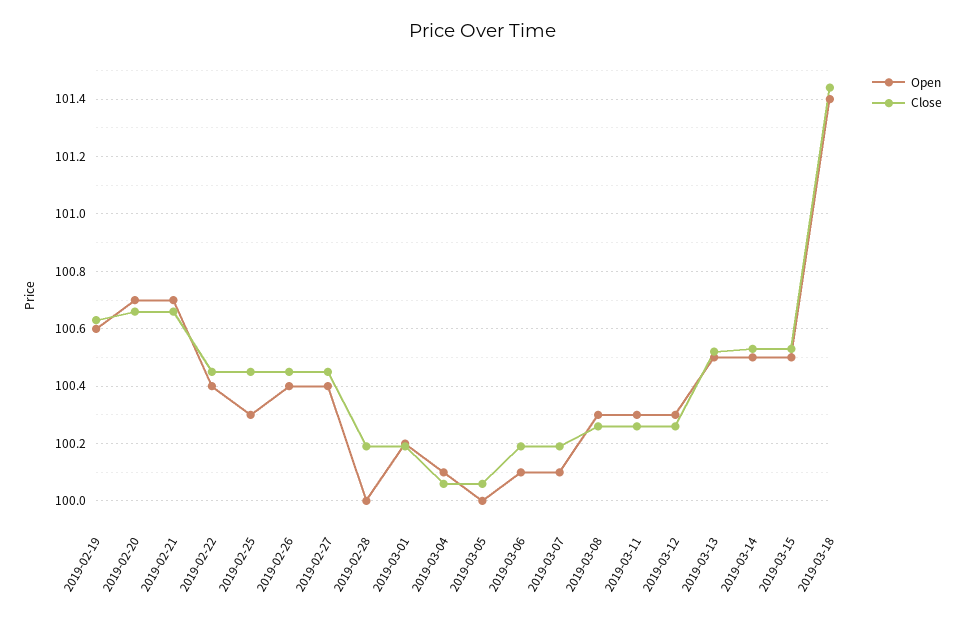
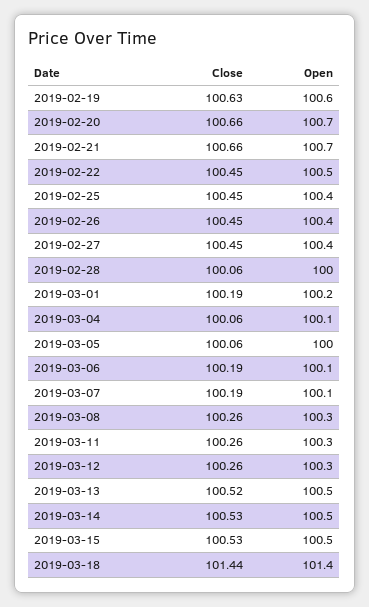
  {
    "Open": {
      "2019-02-19": 100.6,
      "2019-02-20": 100.7,
      "2019-02-21": 100.7,
-     "2019-02-22": 100.4,
+     "2019-02-22": 100.5,
-     "2019-02-25": 100.3,
+     "2019-02-25": 100.4,
      "2019-02-26": 100.4,
      "2019-02-27": 100.4,
      "2019-02-28": 100,
      "2019-03-01": 100.2,
      "2019-03-04": 100.1,
      "2019-03-05": 100,
      "2019-03-06": 100.1,
      "2019-03-07": 100.1,
      "2019-03-08": 100.3,
      "2019-03-11": 100.3,
      "2019-03-12": 100.3,
      "2019-03-13": 100.5,
      "2019-03-14": 100.5,
      "2019-03-15": 100.5,
      "2019-03-18": 101.4
    },
    "Close": {
      "2019-02-19": 100.63,
      "2019-02-20": 100.66,
      "2019-02-21": 100.66,
      "2019-02-22": 100.45,
      "2019-02-25": 100.45,
      "2019-02-26": 100.45,
      "2019-02-27": 100.45,
-     "2019-02-28": 100.2,
+     "2019-02-28": 100.06,
      "2019-03-01": 100.19,
      "2019-03-04": 100.06,
      "2019-03-05": 100.06,
      "2019-03-06": 100.19,
      "2019-03-07": 100.19,
      "2019-03-08": 100.26,
      "2019-03-11": 100.26,
      "2019-03-12": 100.26,
      "2019-03-13": 100.52,
      "2019-03-14": 100.53,
      "2019-03-15": 100.53,
      "2019-03-18": 101.44
    }
  }

